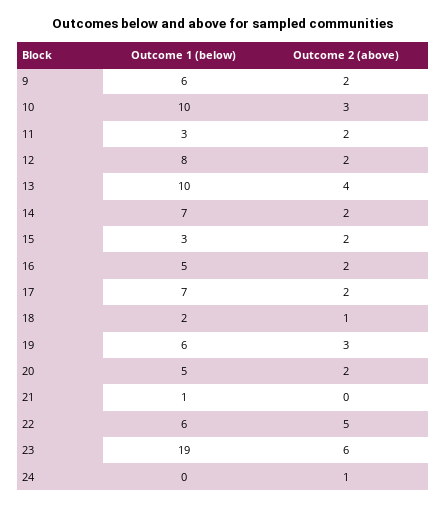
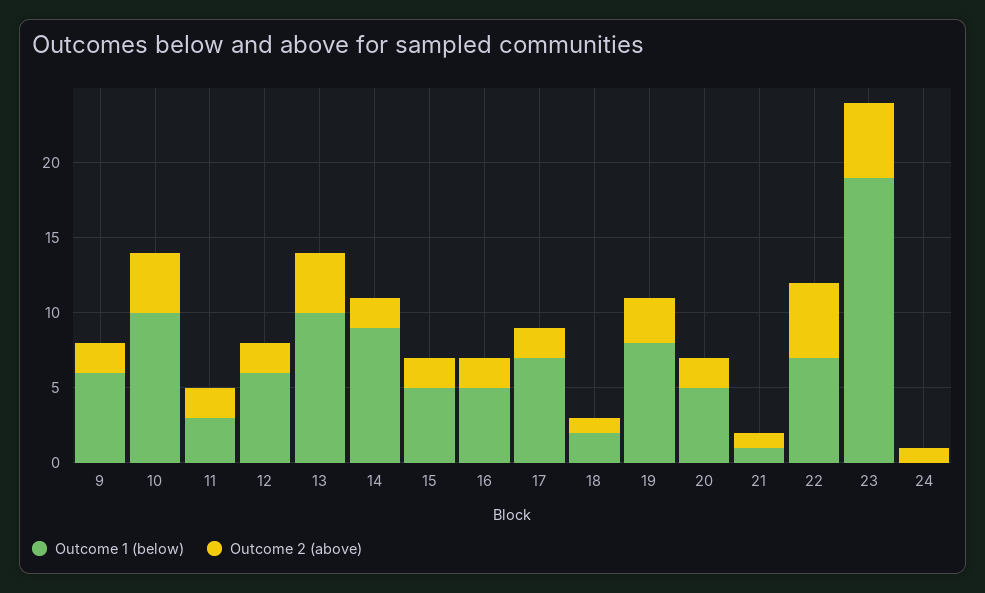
  {
    "Outcome 1 (below)": {
      "9": 6,
      "10": 10,
      "11": 3,
-     "12": 8,
+     "12": 6,
      "13": 10,
-     "14": 7,
+     "14": 9,
-     "15": 3,
+     "15": 5,
      "16": 5,
      "17": 7,
      "18": 2,
-     "19": 6,
+     "19": 8,
      "20": 5,
      "21": 1,
-     "22": 6,
+     "22": 7,
      "23": 19,
      "24": 0
    },
    "Outcome 2 (above)": {
      "9": 2,
-     "10": 3,
+     "10": 4,
      "11": 2,
      "12": 2,
      "13": 4,
      "14": 2,
      "15": 2,
      "16": 2,
      "17": 2,
      "18": 1,
      "19": 3,
      "20": 2,
-     "21": 0,
+     "21": 1,
      "22": 5,
-     "23": 6,
+     "23": 5,
      "24": 1
    }
  }

